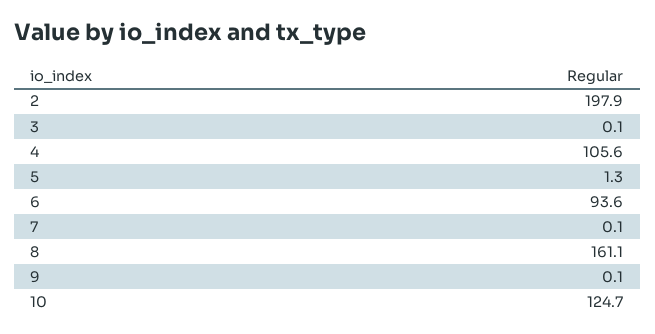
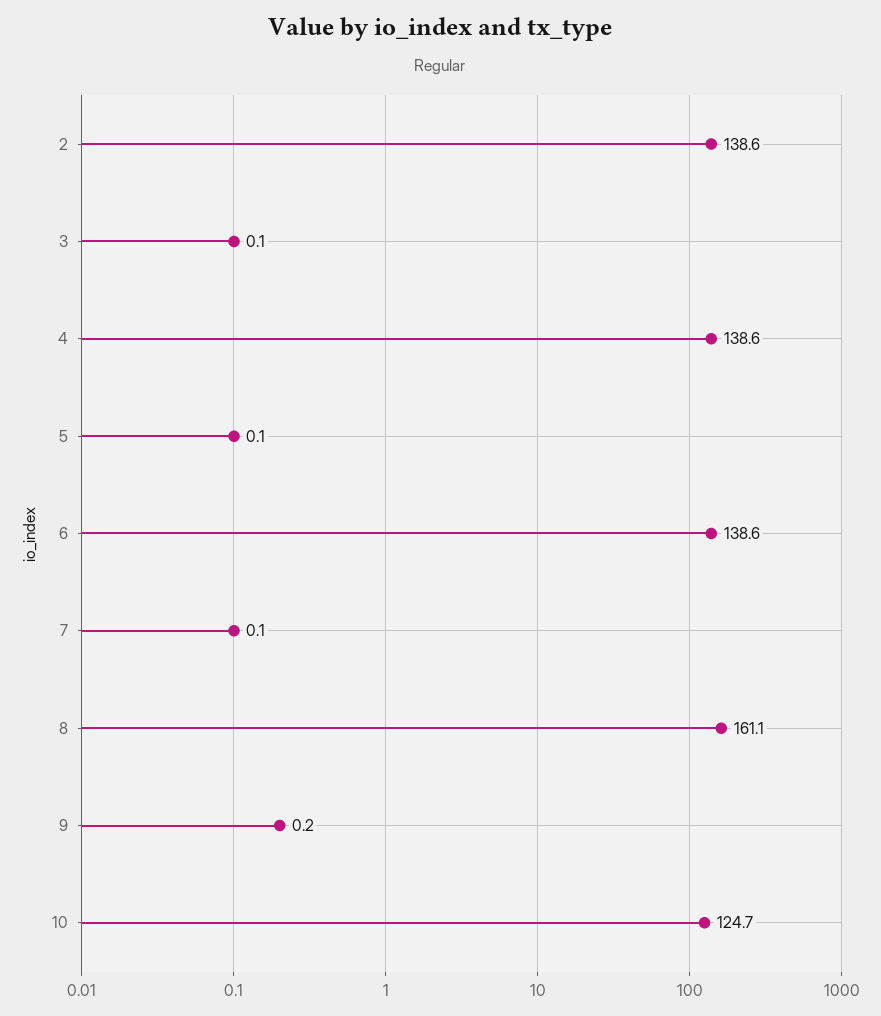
  {
-   "2": 197.9,
+   "2": 138.6,
    "3": 0.1,
-   "4": 105.6,
+   "4": 138.6,
-   "5": 1.3,
+   "5": 0.1,
-   "6": 93.6,
+   "6": 138.6,
    "7": 0.1,
    "8": 161.1,
-   "9": 0.1,
+   "9": 0.2,
    "10": 124.7
  }

